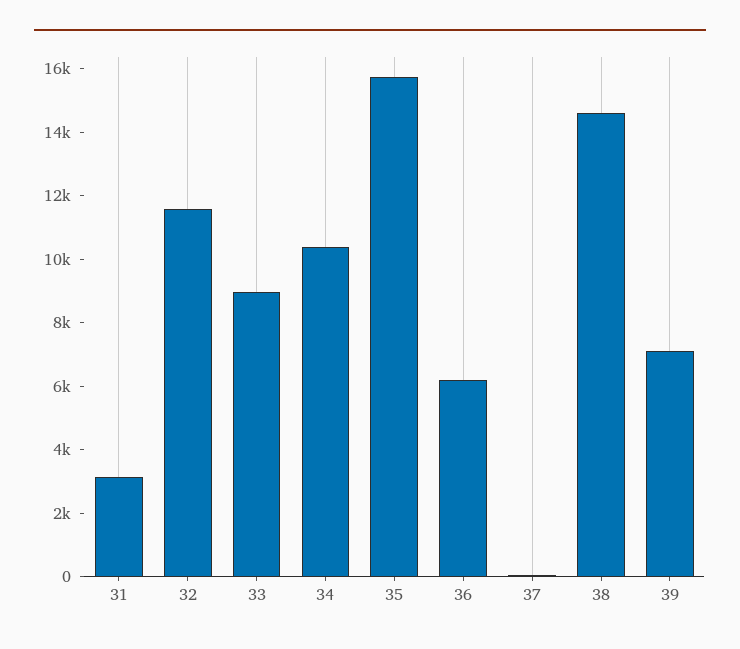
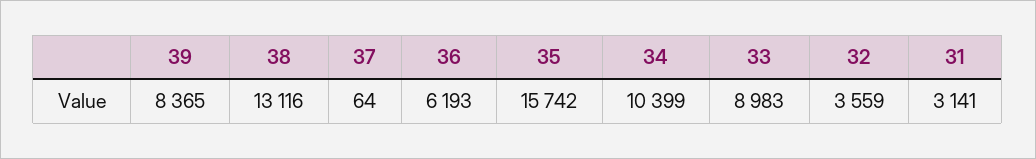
  {
    "31": 3141,
-   "32": 11500,
+   "32": 3559,
    "33": 8983,
    "34": 10399,
    "35": 15742,
    "36": 6193,
    "37": 64,
-   "38": 14500,
+   "38": 13116,
-   "39": 7000
+   "39": 8365
  }

